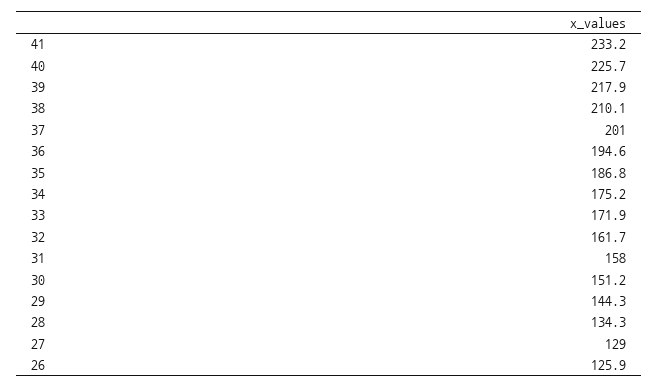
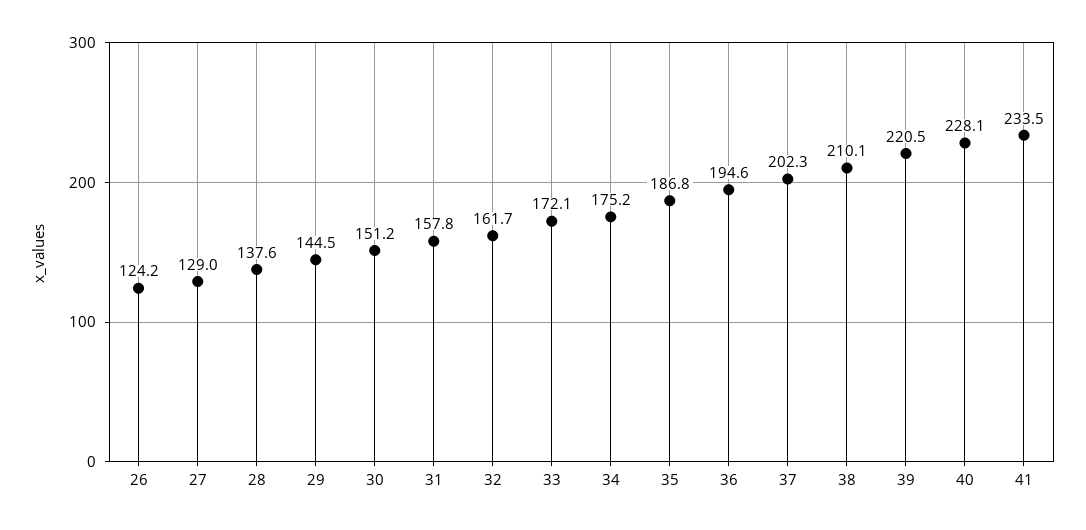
  {
-   "41": 233.2,
+   "41": 233.5,
-   "40": 225.7,
+   "40": 228.1,
-   "39": 217.9,
+   "39": 220.5,
    "38": 210.1,
-   "37": 201,
+   "37": 202.3,
    "36": 194.6,
    "35": 186.8,
    "34": 175.2,
-   "33": 171.9,
+   "33": 172.1,
    "32": 161.7,
-   "31": 158,
+   "31": 157.8,
    "30": 151.2,
-   "29": 144.3,
+   "29": 144.5,
-   "28": 134.3,
+   "28": 137.6,
    "27": 129,
-   "26": 125.9
+   "26": 124.2
  }

